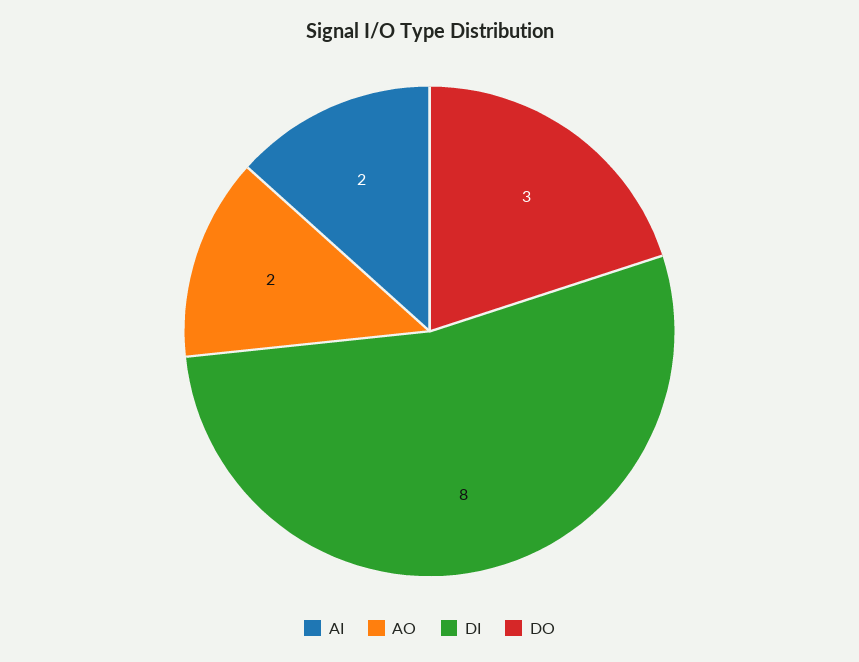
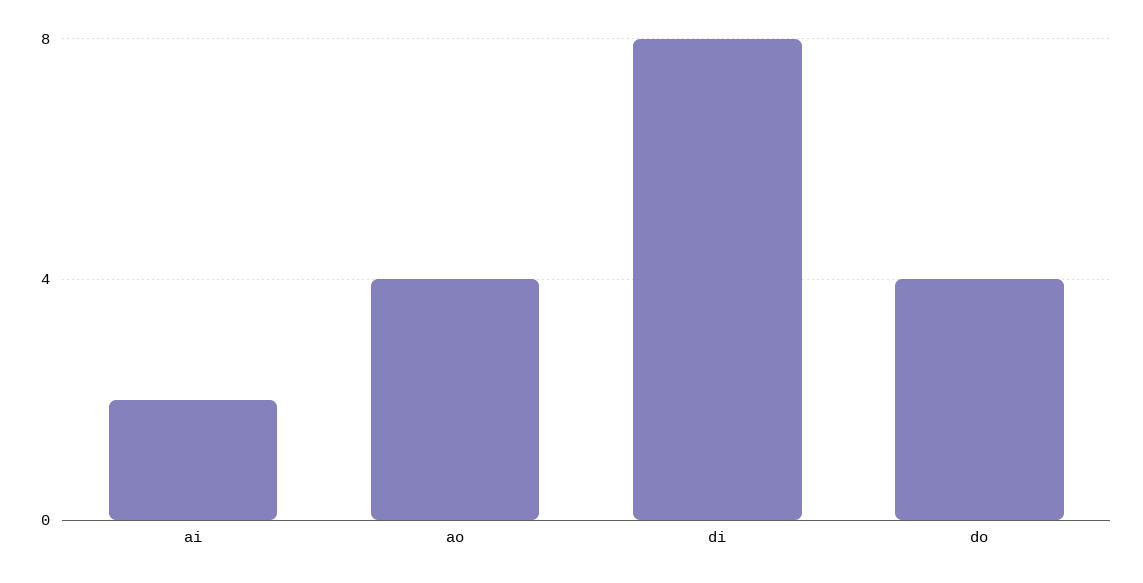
  {
    "AI": 2,
-   "AO": 2,
+   "AO": 4,
    "DI": 8,
-   "DO": 3
+   "DO": 4
  }

